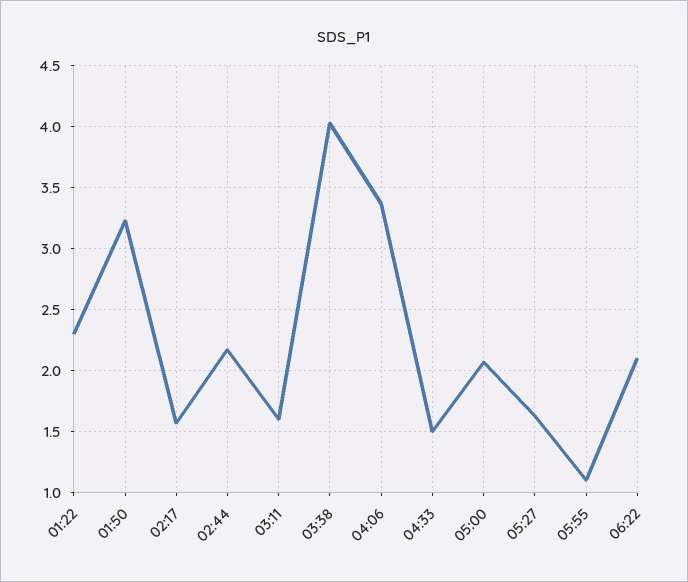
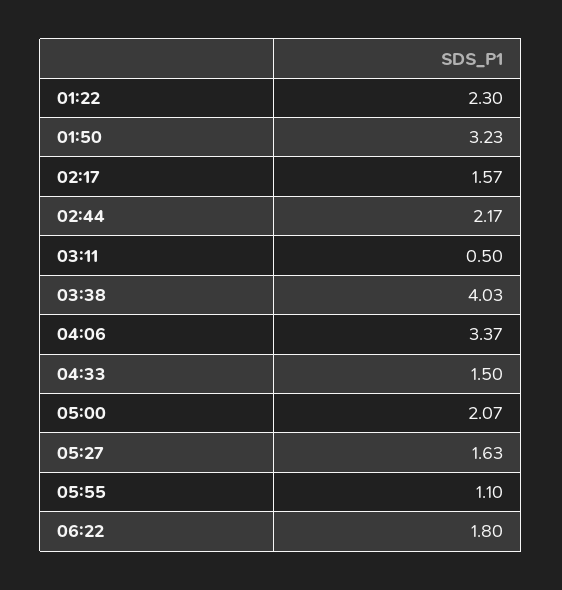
  {
    "01:22": 2.3,
    "01:50": 3.23,
    "02:17": 1.57,
    "02:44": 2.17,
-   "03:11": 1.6,
+   "03:11": 0.5,
    "03:38": 4.03,
    "04:06": 3.37,
    "04:33": 1.5,
    "05:00": 2.07,
    "05:27": 1.63,
    "05:55": 1.1,
-   "06:22": 2.1
+   "06:22": 1.8
  }

